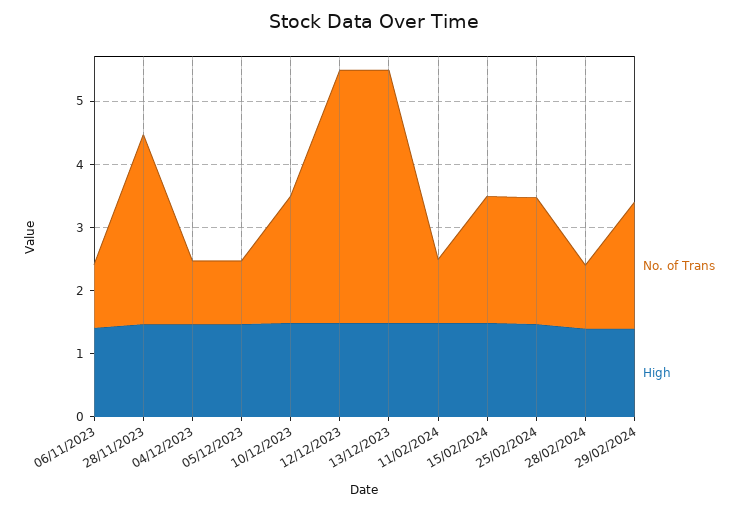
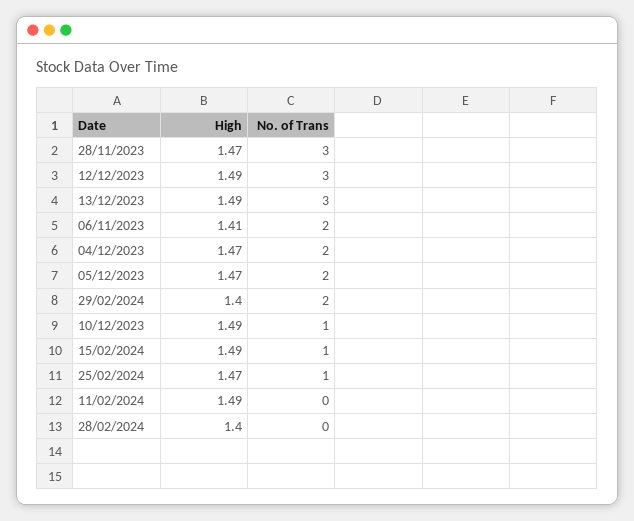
  {
    "No. of Trans": {
-     "06/11/2023": 1,
+     "06/11/2023": 2,
      "28/11/2023": 3,
-     "04/12/2023": 1,
+     "04/12/2023": 2,
-     "05/12/2023": 1,
+     "05/12/2023": 2,
-     "10/12/2023": 2,
+     "10/12/2023": 1,
-     "12/12/2023": 4,
+     "12/12/2023": 3,
-     "13/12/2023": 4,
+     "13/12/2023": 3,
-     "11/02/2024": 1,
+     "11/02/2024": 0,
-     "15/02/2024": 2,
+     "15/02/2024": 1,
-     "25/02/2024": 2,
+     "25/02/2024": 1,
-     "28/02/2024": 1,
+     "28/02/2024": 0,
      "29/02/2024": 2
    },
    "High": {
      "06/11/2023": 1.41,
      "28/11/2023": 1.47,
      "04/12/2023": 1.47,
      "05/12/2023": 1.47,
      "10/12/2023": 1.49,
      "12/12/2023": 1.49,
      "13/12/2023": 1.49,
      "11/02/2024": 1.49,
      "15/02/2024": 1.49,
      "25/02/2024": 1.47,
      "28/02/2024": 1.4,
      "29/02/2024": 1.4
    }
  }

